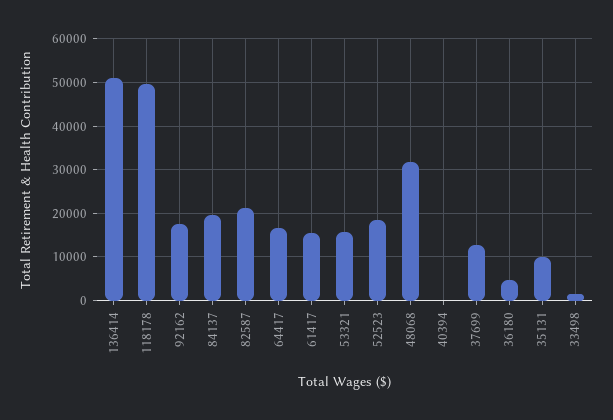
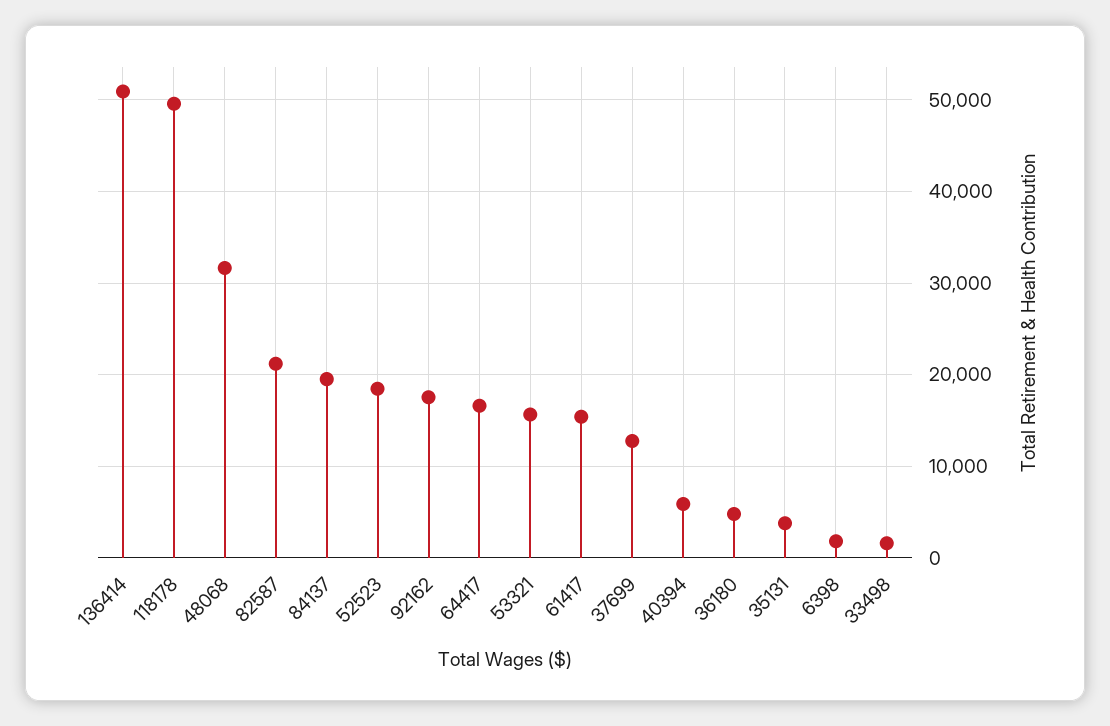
  {
    "136414": 51000,
    "118178": 50000,
    "92162": 18000,
    "84137": 20000,
    "82587": 21000,
    "64417": 17000,
    "61417": 15000,
    "53321": 16000,
    "52523": 18000,
    "48068": 32000,
-   "40394": 0,
+   "40394": 6000,
    "37699": 13000,
    "36180": 5000,
-   "35131": 10000,
+   "35131": 4000,
-   "33498": 2000
+   "33498": 2000,
+   "6398": 2000
  }

